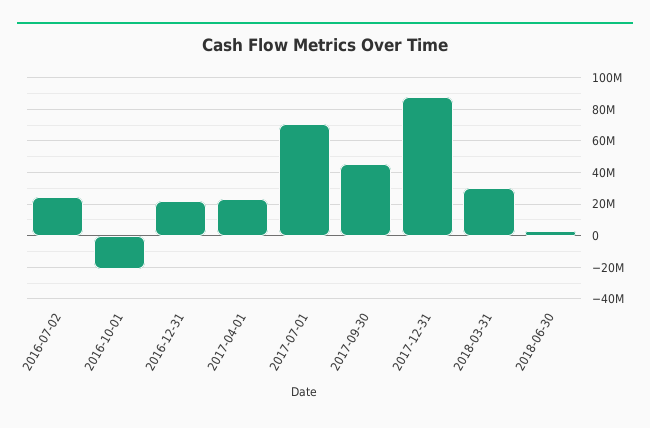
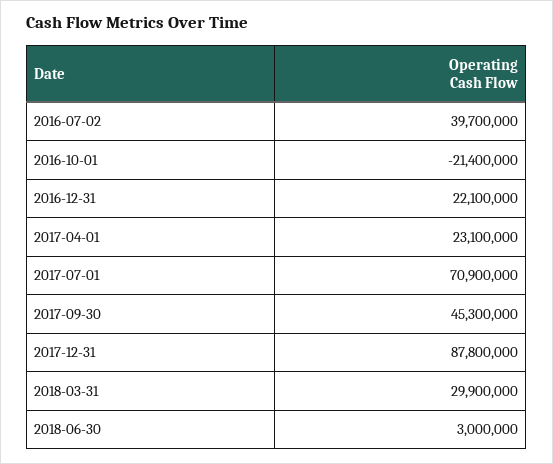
  {
-   "2016-07-02": 25000000,
+   "2016-07-02": 39700000,
    "2016-10-01": -21400000,
    "2016-12-31": 22100000,
    "2017-04-01": 23100000,
    "2017-07-01": 70900000,
    "2017-09-30": 45300000,
    "2017-12-31": 87800000,
    "2018-03-31": 29900000,
    "2018-06-30": 3000000
  }

